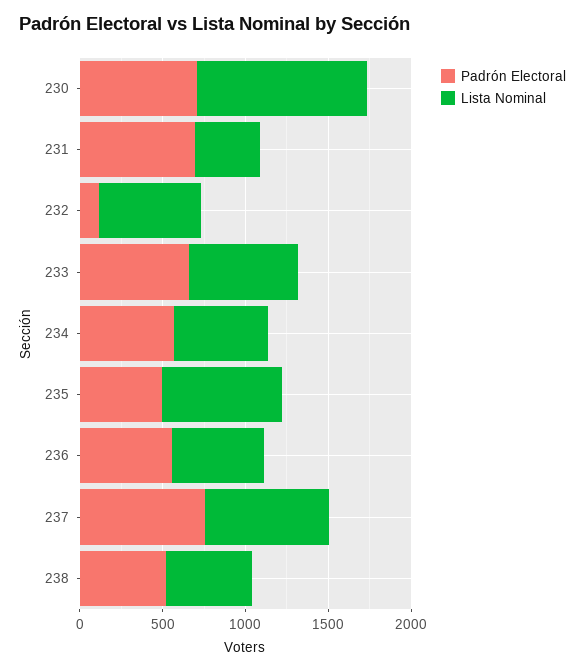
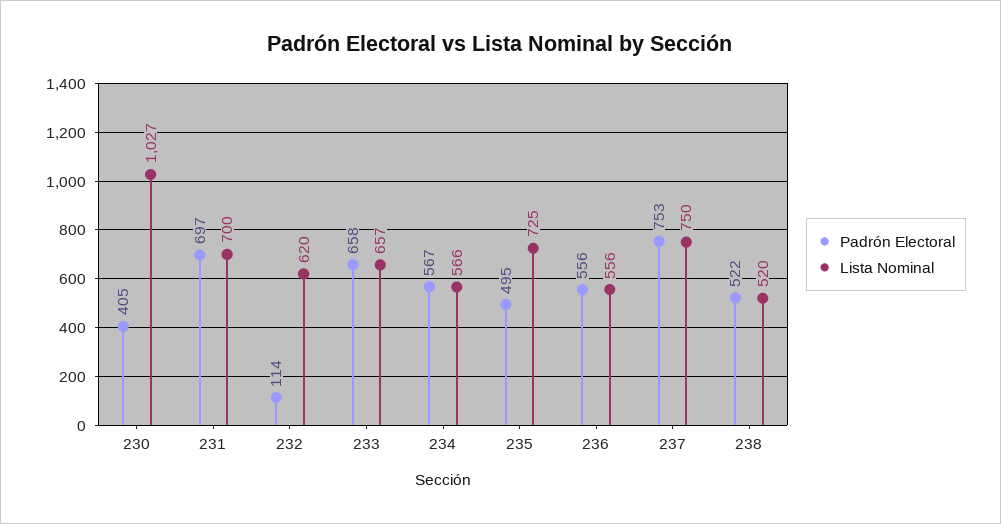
  {
    "Padrón Electoral": {
-     "230": 700,
+     "230": 405,
      "231": 697,
      "232": 114,
      "233": 658,
      "234": 567,
      "235": 495,
      "236": 556,
      "237": 753,
      "238": 522
    },
    "Lista Nominal": {
      "230": 1027,
-     "231": 400,
+     "231": 700,
      "232": 620,
      "233": 657,
      "234": 566,
      "235": 725,
      "236": 556,
      "237": 750,
      "238": 520
    }
  }

